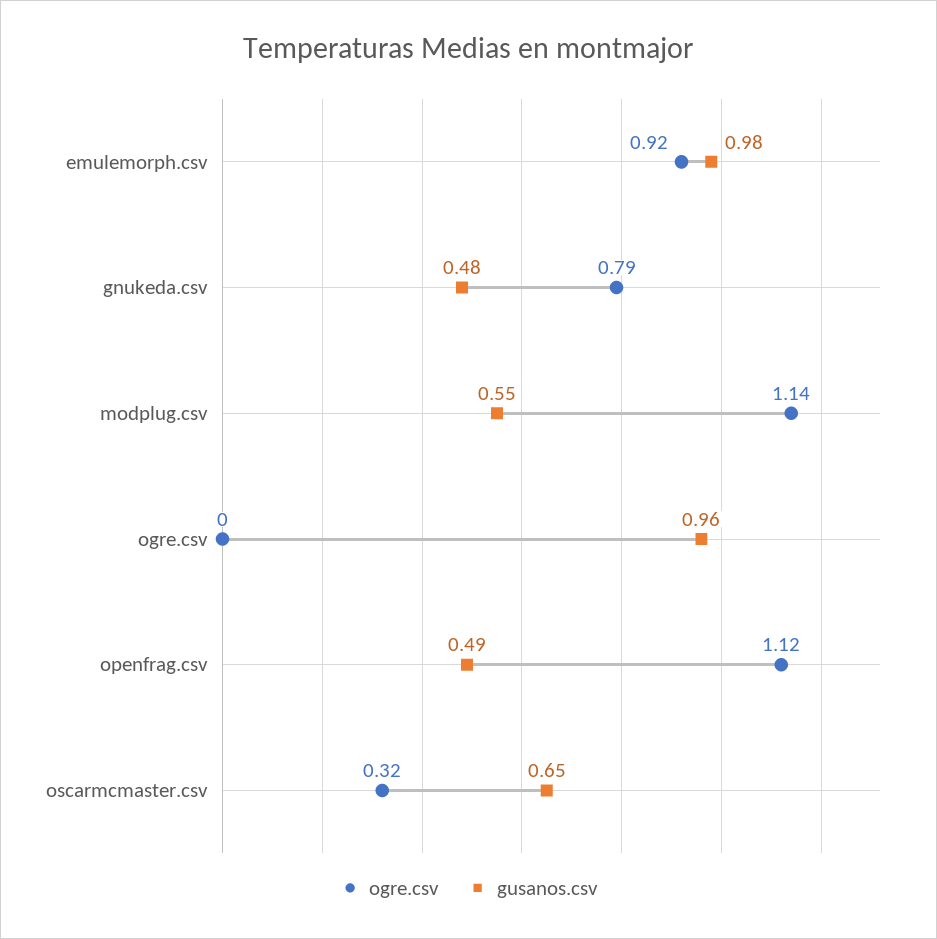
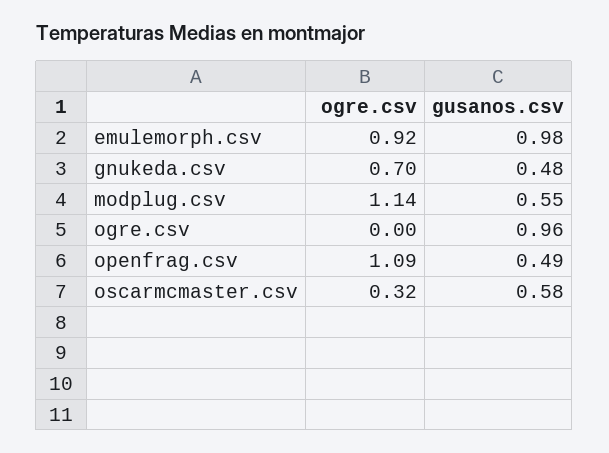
  {
    "ogre.csv": {
      "emulemorph.csv": 0.92,
-     "gnukeda.csv": 0.79,
+     "gnukeda.csv": 0.7,
      "modplug.csv": 1.14,
      "ogre.csv": 0,
-     "openfrag.csv": 1.12,
+     "openfrag.csv": 1.09,
      "oscarmcmaster.csv": 0.32
    },
    "gusanos.csv": {
      "emulemorph.csv": 0.98,
      "gnukeda.csv": 0.48,
      "modplug.csv": 0.55,
      "ogre.csv": 0.96,
      "openfrag.csv": 0.49,
-     "oscarmcmaster.csv": 0.65
+     "oscarmcmaster.csv": 0.58
    }
  }

